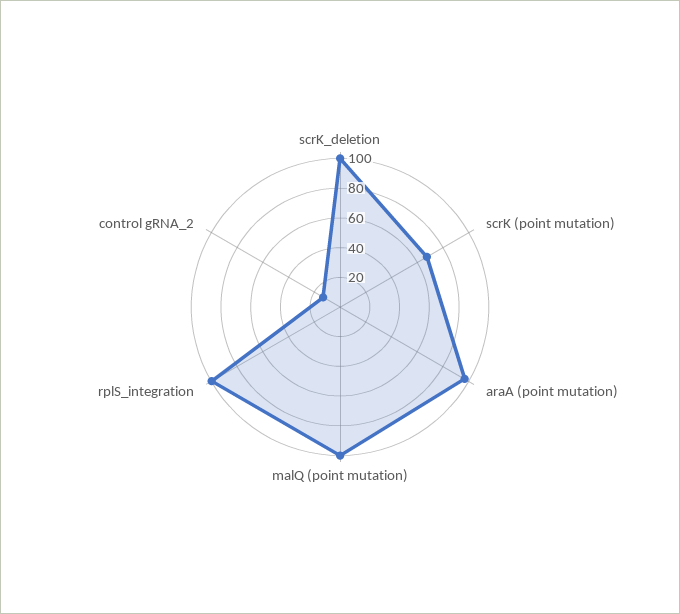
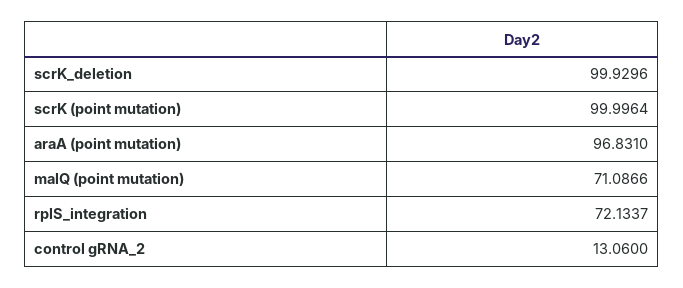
  {
    "scrK_deletion": 99.9296,
-   "scrK (point mutation)": 70,
+   "scrK (point mutation)": 99.9964,
    "araA (point mutation)": 96.831,
-   "malQ (point mutation)": 100,
+   "malQ (point mutation)": 71.0866,
-   "rplS_integration": 100,
+   "rplS_integration": 72.1337,
    "control gRNA_2": 13.06
  }

